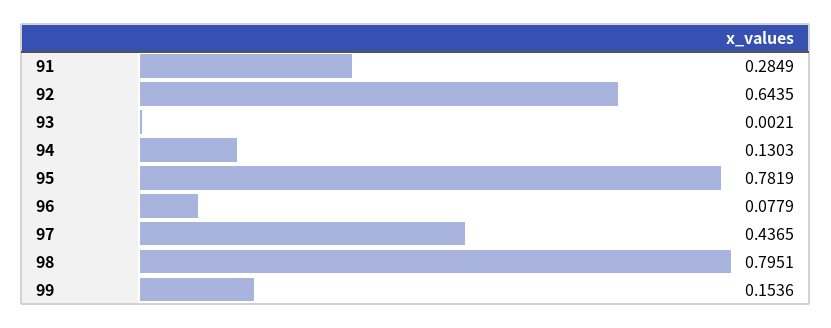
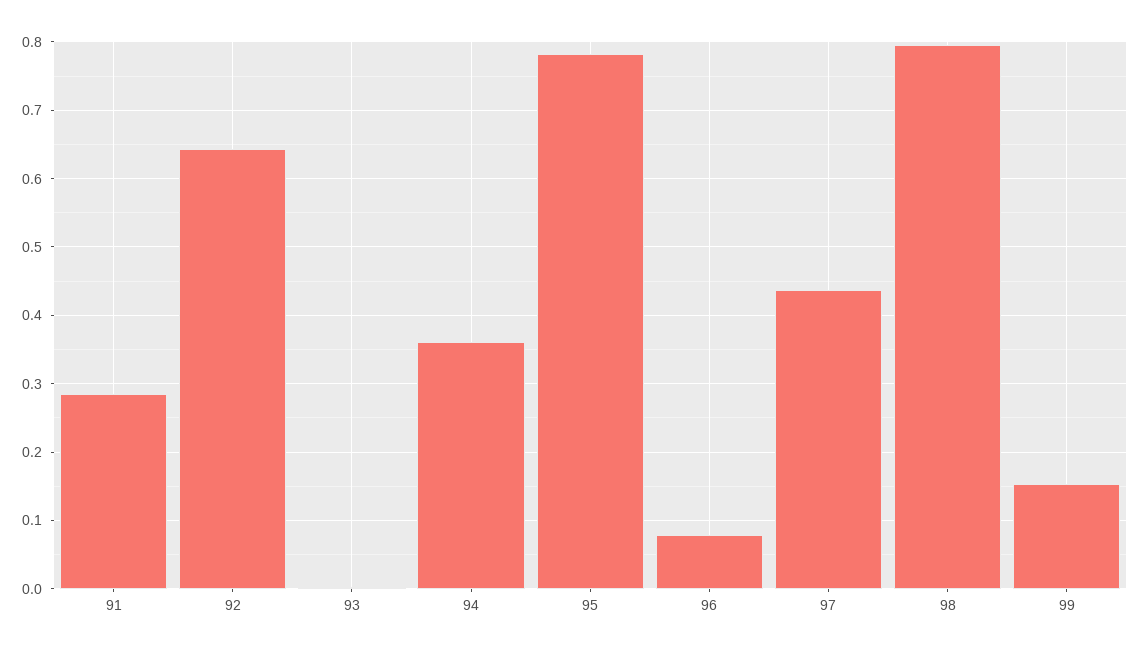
  {
    "91": 0.2849,
    "92": 0.6435,
    "93": 0.0021,
-   "94": 0.1303,
+   "94": 0.36,
    "95": 0.7819,
    "96": 0.0779,
    "97": 0.4365,
    "98": 0.7951,
    "99": 0.1536
  }

